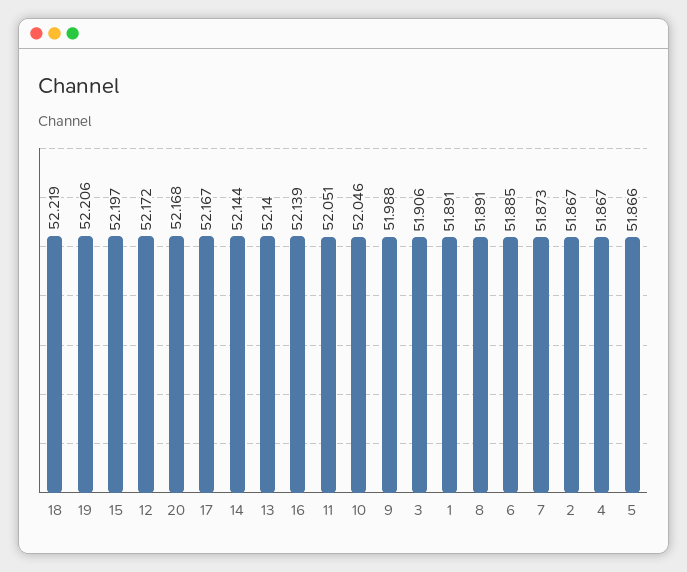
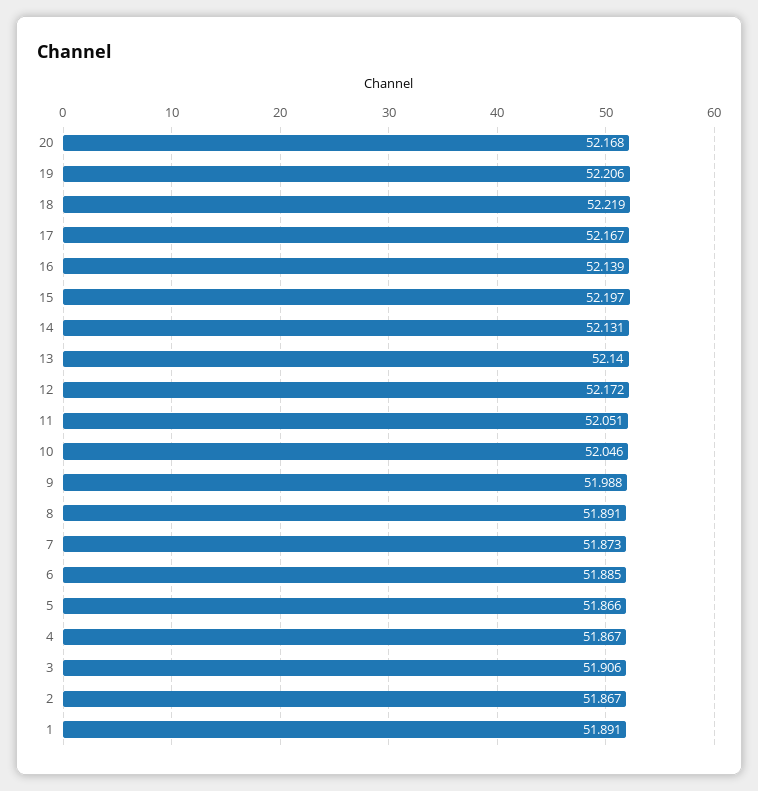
  {
    "18": 52.219,
    "19": 52.206,
    "15": 52.197,
    "12": 52.172,
    "20": 52.168,
    "17": 52.167,
-   "14": 52.144,
+   "14": 52.131,
    "13": 52.14,
    "16": 52.139,
    "11": 52.051,
    "10": 52.046,
    "9": 51.988,
    "3": 51.906,
    "1": 51.891,
    "8": 51.891,
    "6": 51.885,
    "7": 51.873,
    "2": 51.867,
    "4": 51.867,
    "5": 51.866
  }

